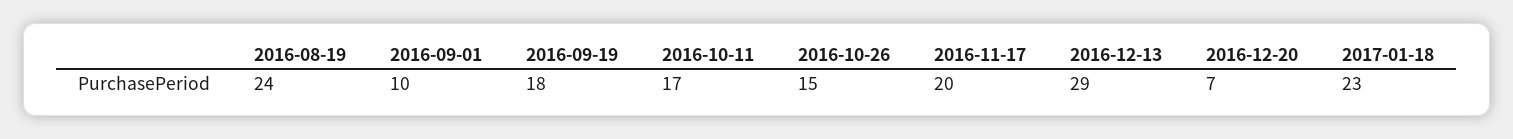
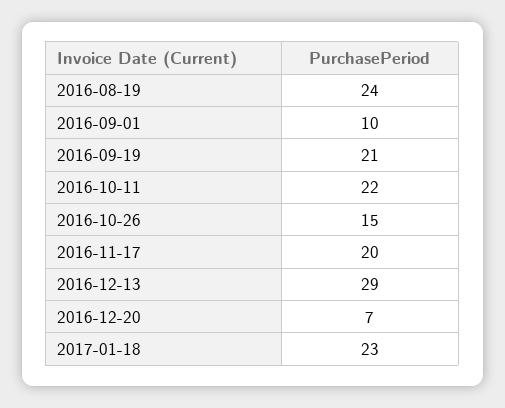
  {
    "2016-08-19": 24,
    "2016-09-01": 10,
-   "2016-09-19": 18,
+   "2016-09-19": 21,
-   "2016-10-11": 17,
+   "2016-10-11": 22,
    "2016-10-26": 15,
    "2016-11-17": 20,
    "2016-12-13": 29,
    "2016-12-20": 7,
    "2017-01-18": 23
  }

